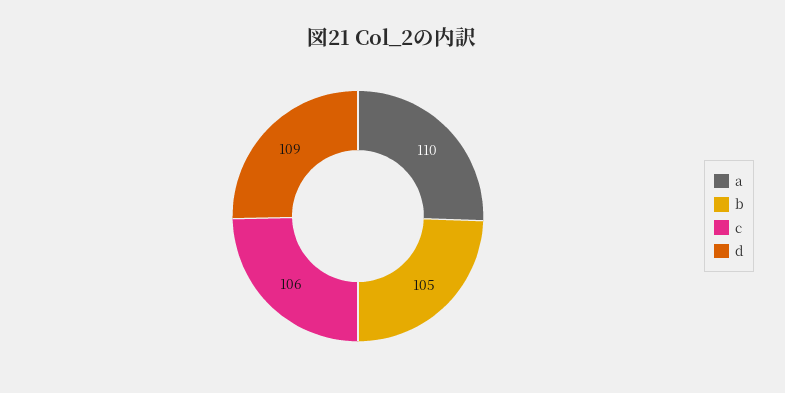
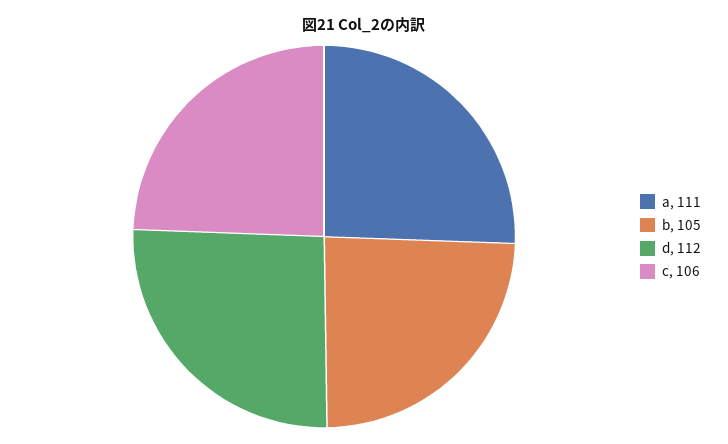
  {
-   "a": 110,
+   "a": 111,
    "b": 105,
    "c": 106,
-   "d": 109
+   "d": 112
  }

